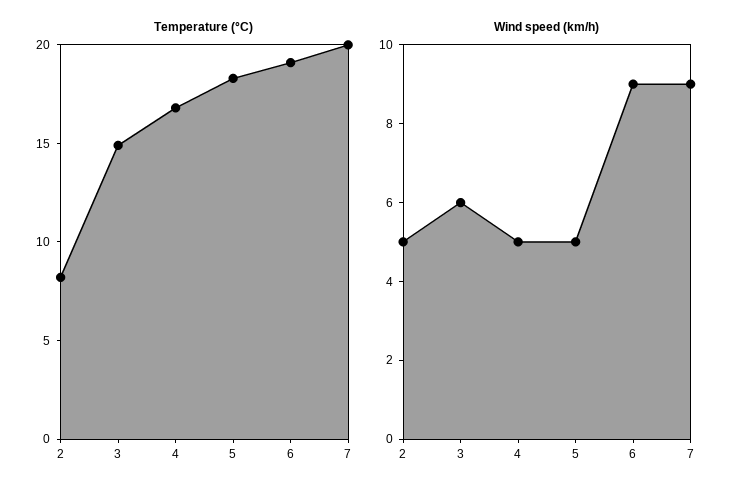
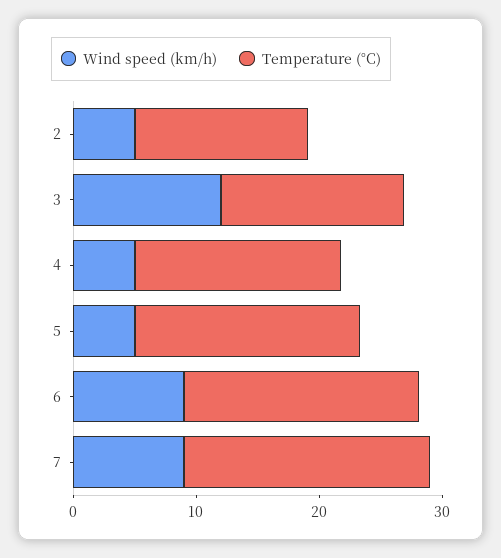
  {
    "Temperature (°C)": {
-     "2": 8,
+     "2": 14,
      "3": 15,
      "4": 17,
      "5": 18,
      "6": 19,
      "7": 20
    },
    "Wind speed (km/h)": {
      "2": 5,
-     "3": 6,
+     "3": 12,
      "4": 5,
      "5": 5,
      "6": 9,
      "7": 9
    }
  }

